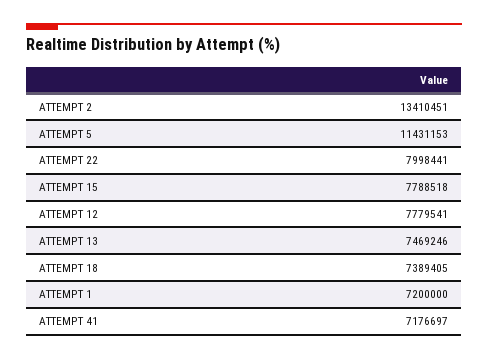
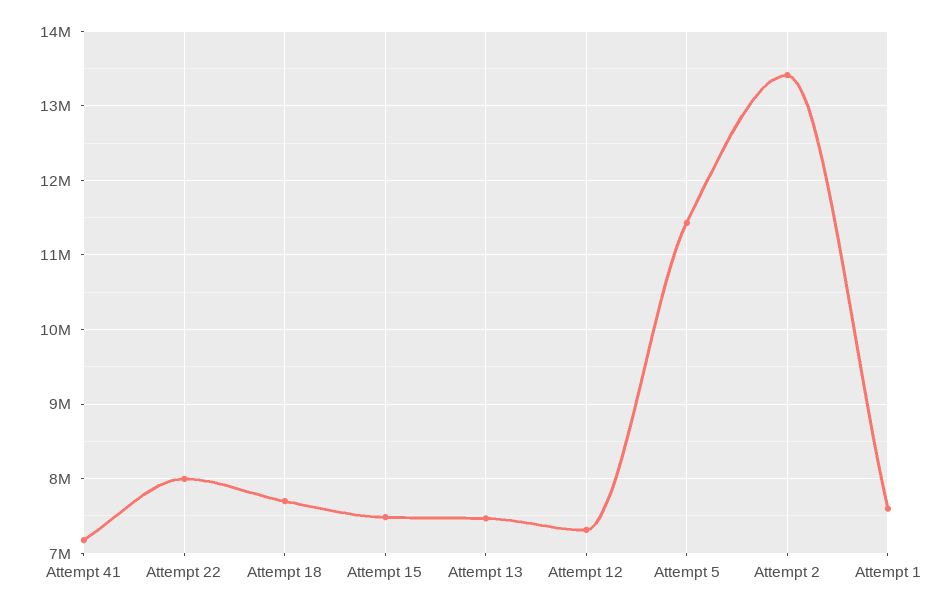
  {
    "ATTEMPT 2": 13410451,
    "ATTEMPT 5": 11431153,
    "ATTEMPT 22": 7998441,
-   "ATTEMPT 15": 7788518,
+   "ATTEMPT 15": 7500000,
-   "ATTEMPT 12": 7779541,
+   "ATTEMPT 12": 7300000,
    "ATTEMPT 13": 7469246,
-   "ATTEMPT 18": 7389405,
+   "ATTEMPT 18": 7700000,
-   "ATTEMPT 1": 7200000,
+   "ATTEMPT 1": 7600000,
    "ATTEMPT 41": 7176697
  }

